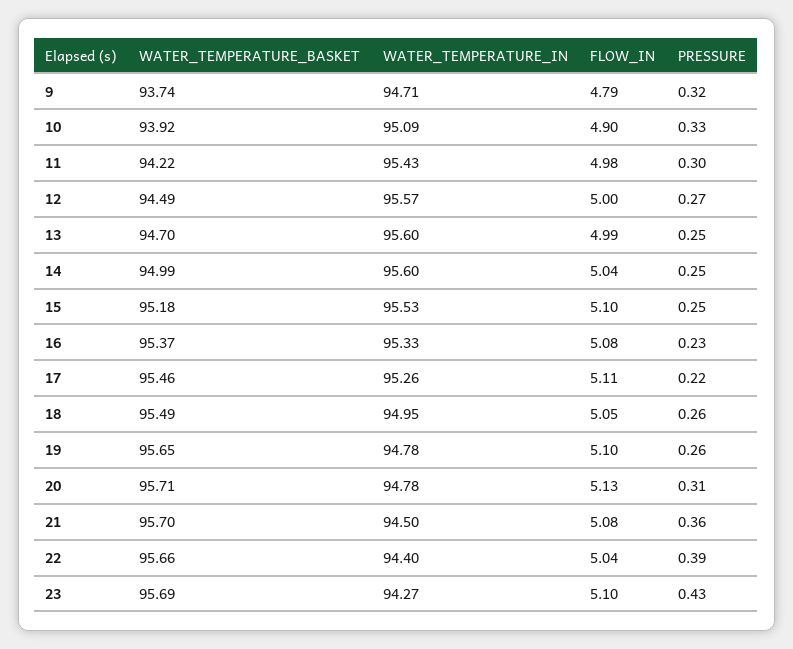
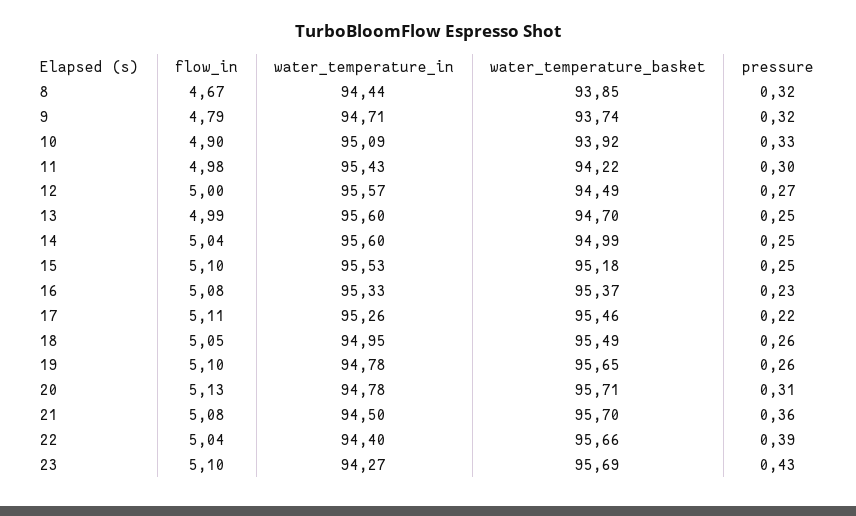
  {
    "WATER_TEMPERATURE_BASKET": {
      "9": 93.74,
      "10": 93.92,
      "11": 94.22,
      "12": 94.49,
      "13": 94.7,
      "14": 94.99,
      "15": 95.18,
      "16": 95.37,
      "17": 95.46,
      "18": 95.49,
      "19": 95.65,
      "20": 95.71,
      "21": 95.7,
      "22": 95.66,
-     "23": 95.69
+     "23": 95.69,
+     "8": 93.85
    },
    "WATER_TEMPERATURE_IN": {
      "9": 94.71,
      "10": 95.09,
      "11": 95.43,
      "12": 95.57,
      "13": 95.6,
      "14": 95.6,
      "15": 95.53,
      "16": 95.33,
      "17": 95.26,
      "18": 94.95,
      "19": 94.78,
      "20": 94.78,
      "21": 94.5,
      "22": 94.4,
-     "23": 94.27
+     "23": 94.27,
+     "8": 94.44
    },
    "FLOW_IN": {
      "9": 4.79,
      "10": 4.9,
      "11": 4.98,
      "12": 5,
      "13": 4.99,
      "14": 5.04,
      "15": 5.1,
      "16": 5.08,
      "17": 5.11,
      "18": 5.05,
      "19": 5.1,
      "20": 5.13,
      "21": 5.08,
      "22": 5.04,
-     "23": 5.1
+     "23": 5.1,
+     "8": 4.67
    },
    "PRESSURE": {
      "9": 0.32,
      "10": 0.33,
      "11": 0.3,
      "12": 0.27,
      "13": 0.25,
      "14": 0.25,
      "15": 0.25,
      "16": 0.23,
      "17": 0.22,
      "18": 0.26,
      "19": 0.26,
      "20": 0.31,
      "21": 0.36,
      "22": 0.39,
-     "23": 0.43
+     "23": 0.43,
+     "8": 0.32
    }
  }

